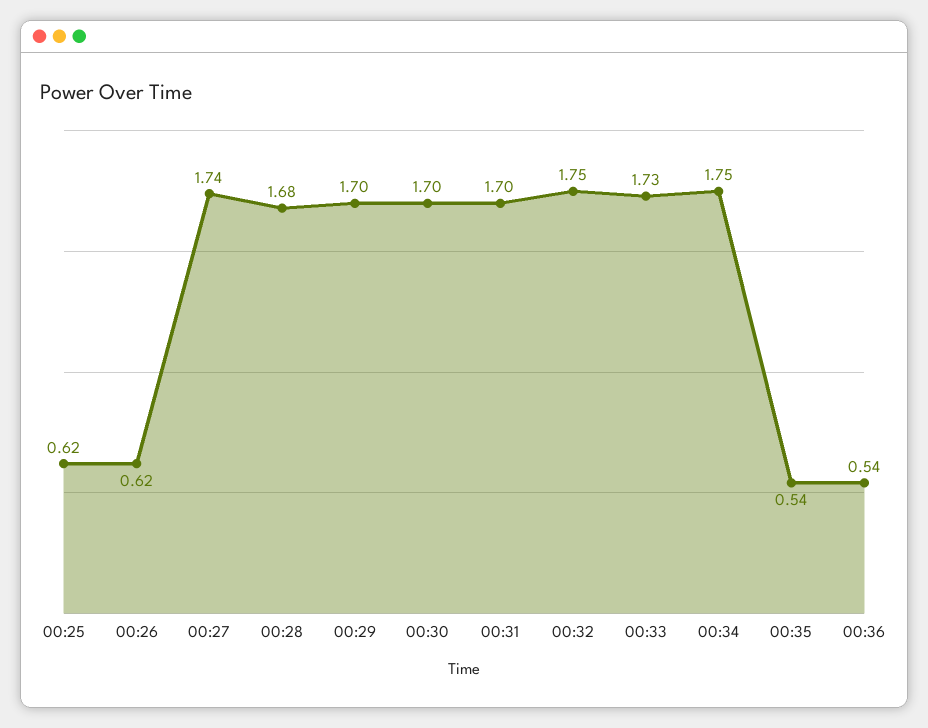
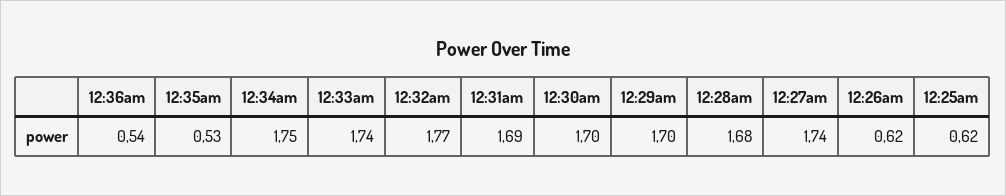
  {
    "00:25": 0.62,
    "00:26": 0.62,
    "00:27": 1.74,
    "00:28": 1.68,
    "00:29": 1.7,
    "00:30": 1.7,
-   "00:31": 1.7,
+   "00:31": 1.69,
-   "00:32": 1.75,
+   "00:32": 1.77,
-   "00:33": 1.73,
+   "00:33": 1.74,
    "00:34": 1.75,
-   "00:35": 0.54,
+   "00:35": 0.53,
    "00:36": 0.54
  }

